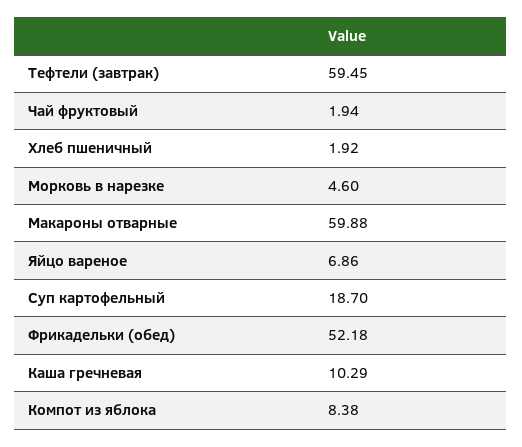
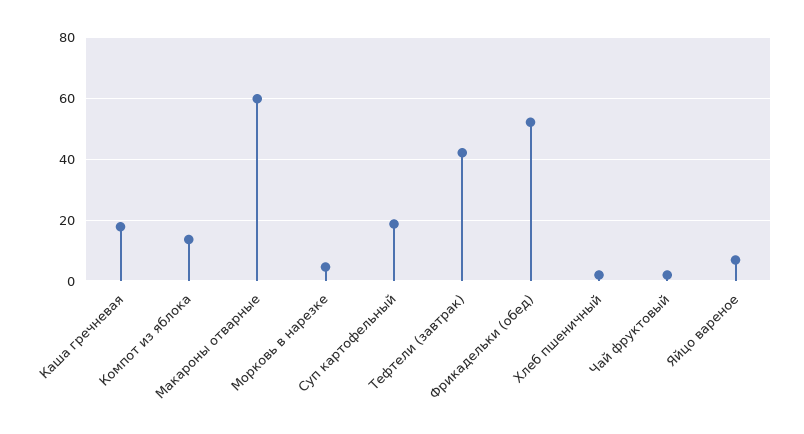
  {
-   "Тефтели (завтрак)": 59.45,
+   "Тефтели (завтрак)": 42,
    "Чай фруктовый": 1.94,
    "Хлеб пшеничный": 1.92,
    "Морковь в нарезке": 4.6,
    "Макароны отварные": 59.88,
    "Яйцо вареное": 6.86,
    "Суп картофельный": 18.7,
    "Фрикадельки (обед)": 52.18,
-   "Каша гречневая": 10.29,
+   "Каша гречневая": 18,
-   "Компот из яблока": 8.38
+   "Компот из яблока": 14
  }

